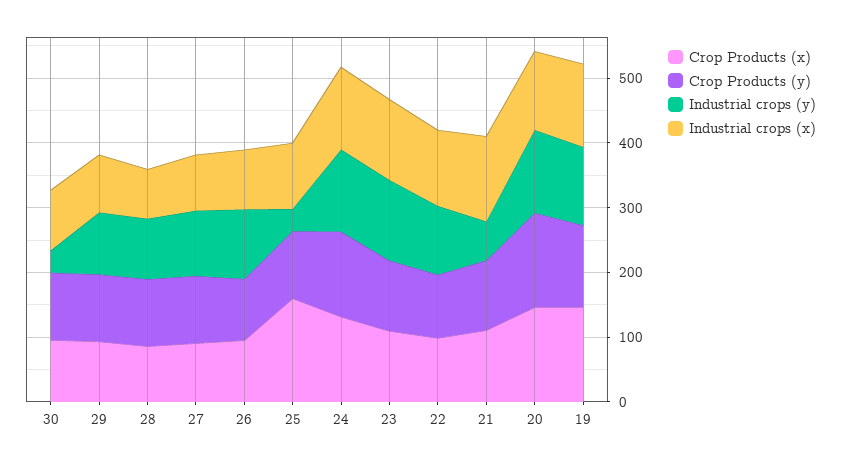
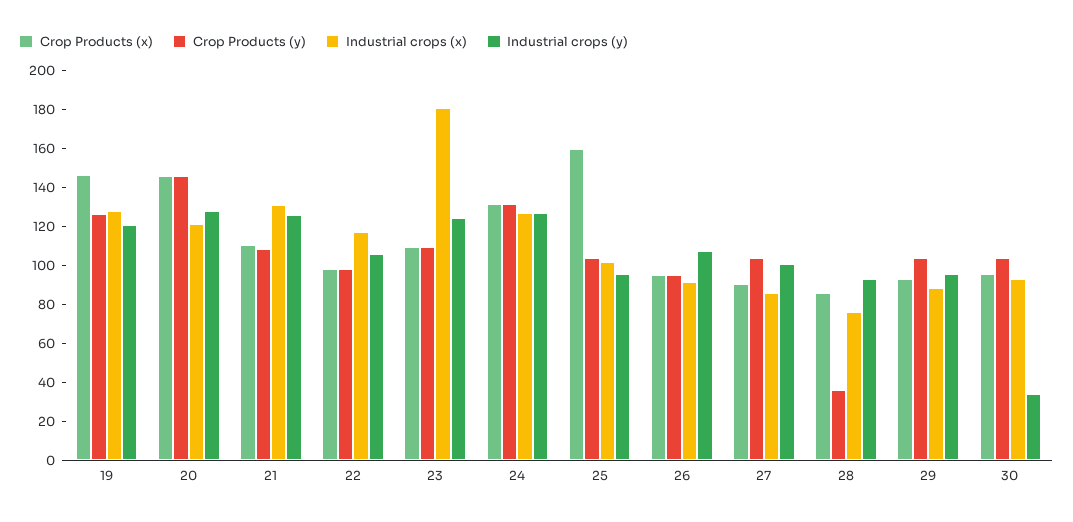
  {
    "Crop Products (x)": {
      "30": 95,
      "29": 95,
      "28": 85,
      "27": 90,
      "26": 95,
      "25": 160,
      "24": 130,
      "23": 110,
      "22": 100,
      "21": 110,
      "20": 145,
      "19": 145
    },
    "Crop Products (y)": {
      "30": 105,
      "29": 105,
-     "28": 100,
+     "28": 35,
      "27": 105,
      "26": 95,
      "25": 105,
      "24": 130,
      "23": 110,
      "22": 100,
      "21": 110,
      "20": 145,
      "19": 125
    },
    "Industrial crops (y)": {
      "30": 35,
      "29": 95,
      "28": 95,
      "27": 100,
      "26": 105,
-     "25": 40,
+     "25": 95,
      "24": 125,
      "23": 125,
      "22": 105,
-     "21": 60,
+     "21": 125,
      "20": 130,
      "19": 120
    },
    "Industrial crops (x)": {
      "30": 95,
      "29": 90,
      "28": 75,
      "27": 85,
      "26": 90,
      "25": 100,
      "24": 125,
-     "23": 120,
+     "23": 180,
      "22": 115,
      "21": 130,
      "20": 120,
      "19": 130
    }
  }

